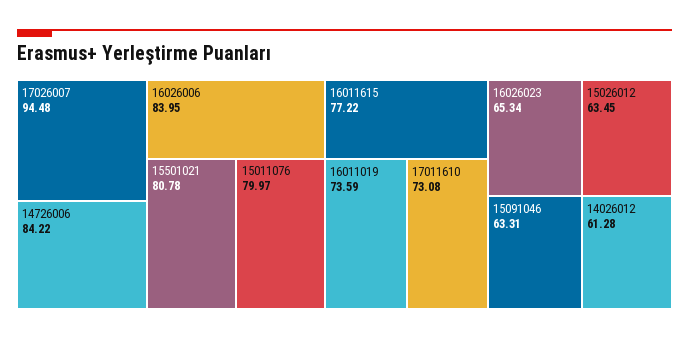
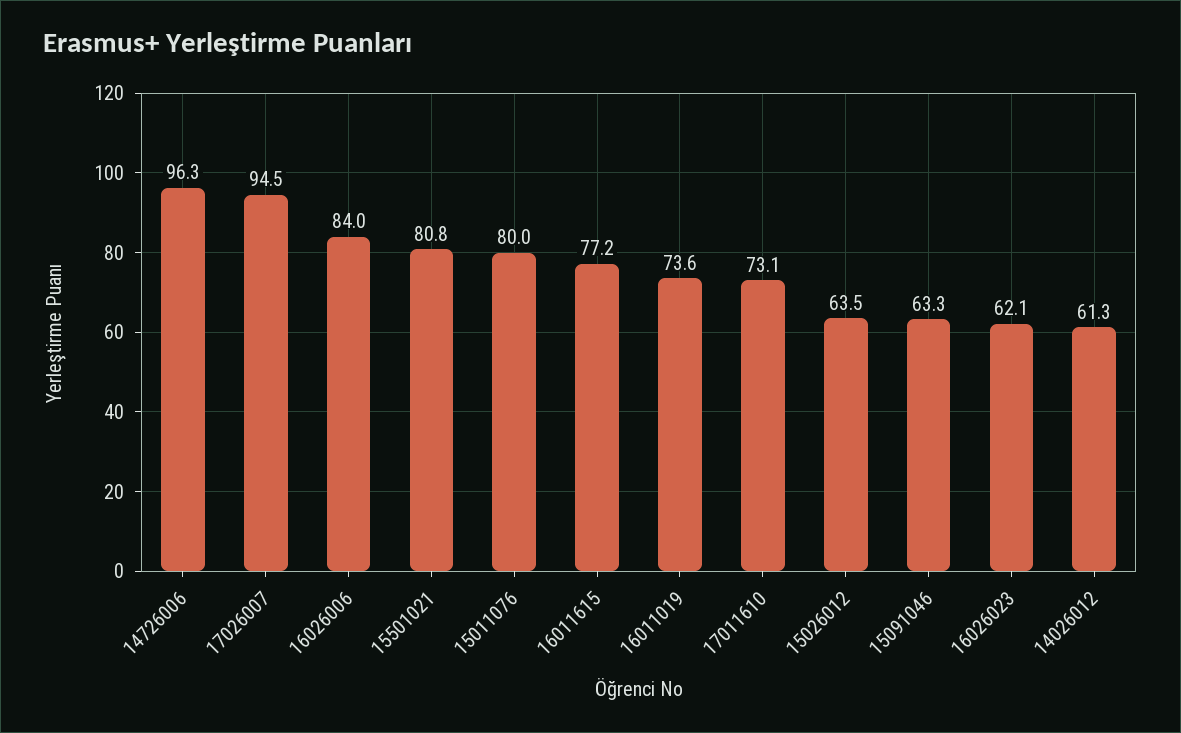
  {
    "17026007": 94.48,
-   "14726006": 84.22,
+   "14726006": 96.3,
    "16026006": 83.95,
    "15501021": 80.78,
    "15011076": 79.97,
    "16011615": 77.22,
    "16011019": 73.59,
    "17011610": 73.08,
-   "16026023": 65.34,
+   "16026023": 62.1,
    "15026012": 63.45,
    "15091046": 63.31,
    "14026012": 61.28
  }

